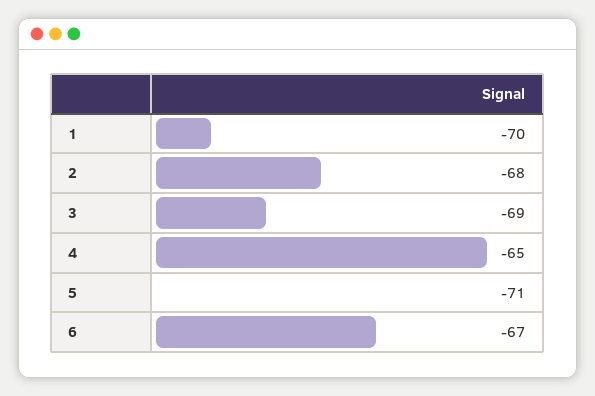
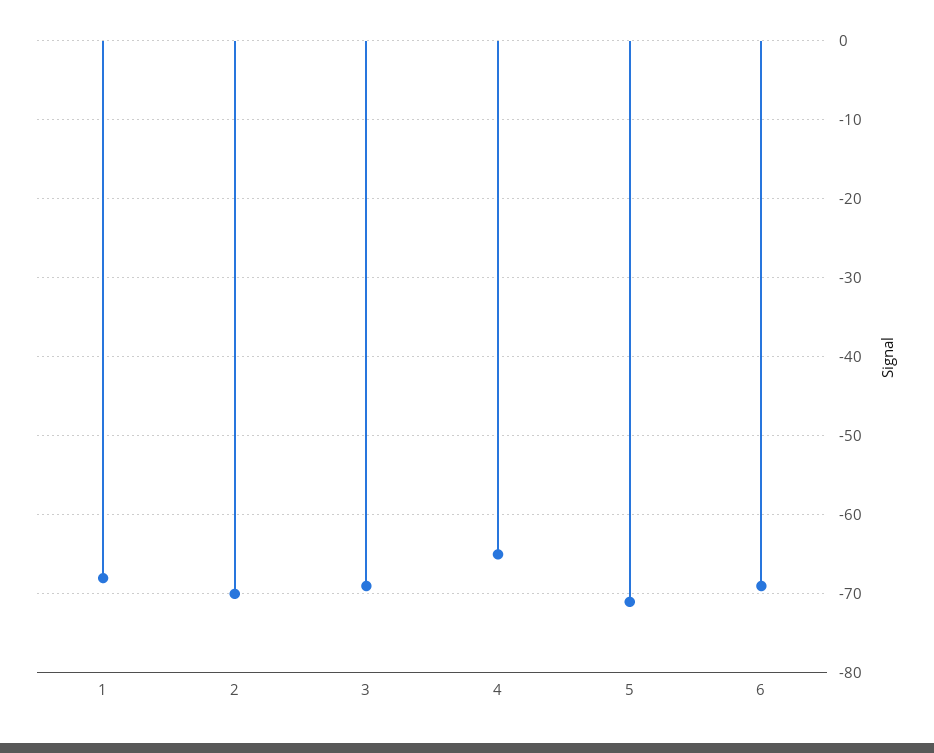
  {
-   "1": -70,
+   "1": -68,
-   "2": -68,
+   "2": -70,
    "3": -69,
    "4": -65,
    "5": -71,
-   "6": -67
+   "6": -69
  }

